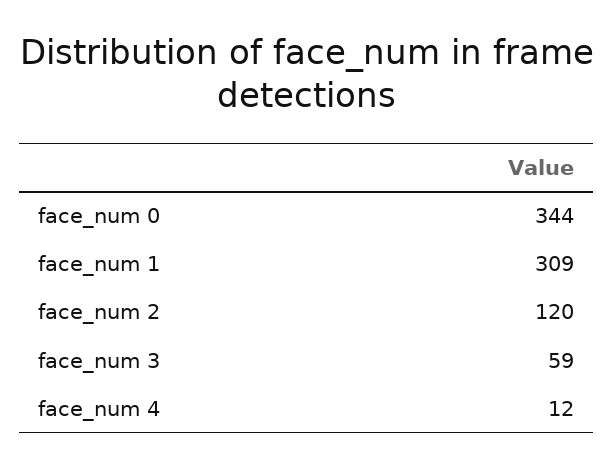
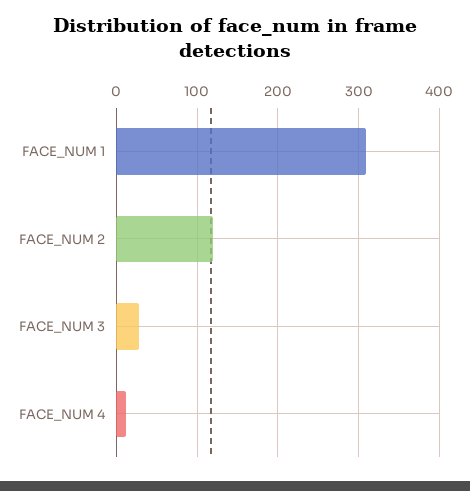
  {
-   "face_num 0": 344,
    "face_num 1": 309,
    "face_num 2": 120,
-   "face_num 3": 59,
+   "face_num 3": 30,
    "face_num 4": 12
  }

